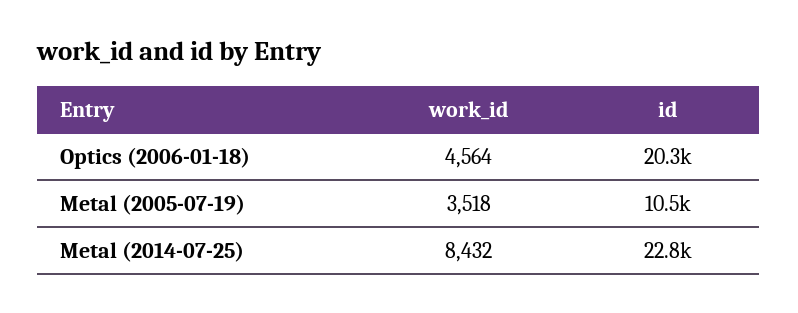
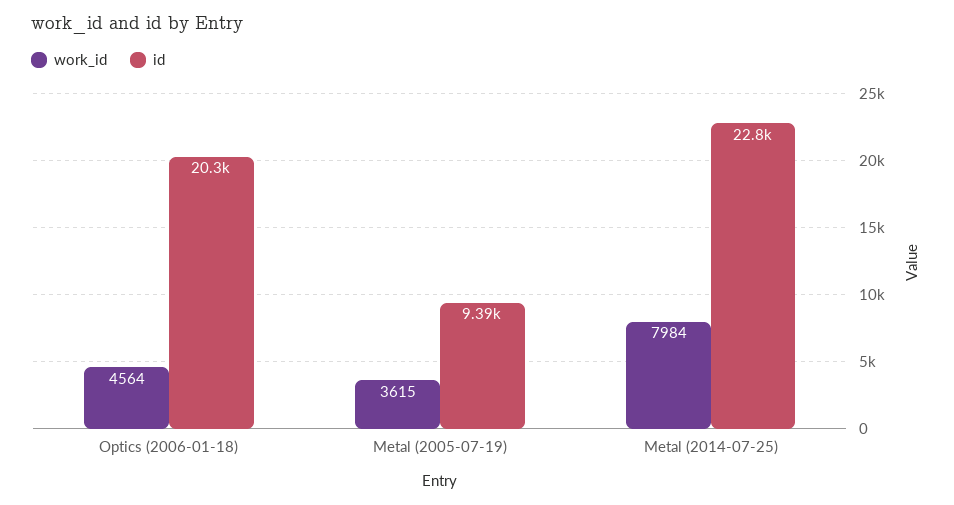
  {
    "work_id": {
      "Optics (2006-01-18)": 4564,
-     "Metal (2005-07-19)": 3518,
+     "Metal (2005-07-19)": 3615,
-     "Metal (2014-07-25)": 8432
+     "Metal (2014-07-25)": 7984
    },
    "id": {
      "Optics (2006-01-18)": 20300,
-     "Metal (2005-07-19)": 10500,
+     "Metal (2005-07-19)": 9390,
      "Metal (2014-07-25)": 22800
    }
  }

